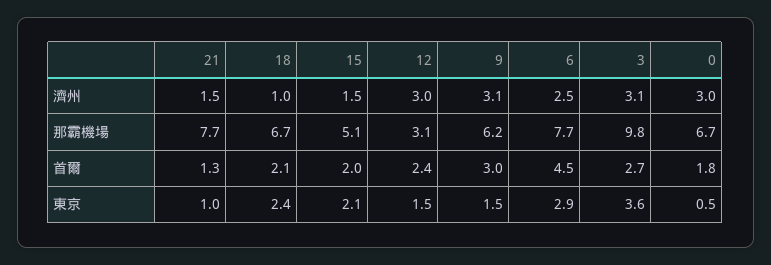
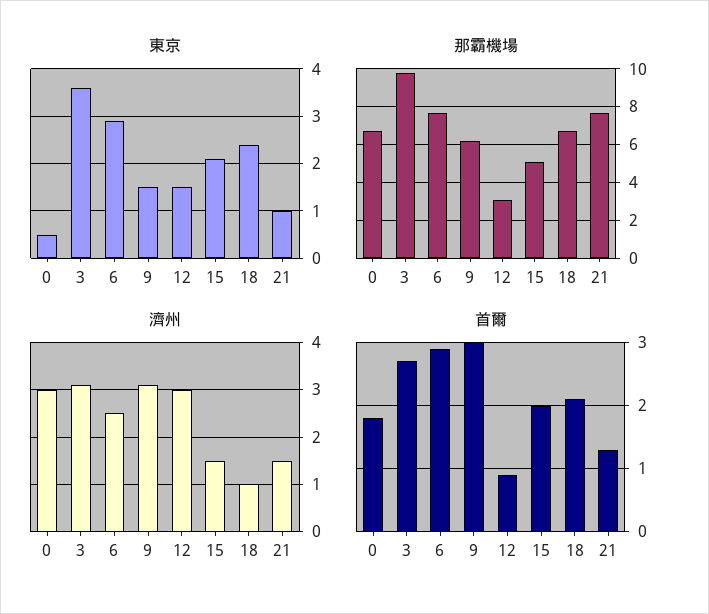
  {
    "濟州": {
      "21": 1.5,
      "18": 1,
      "15": 1.5,
      "12": 3,
      "9": 3.1,
      "6": 2.5,
      "3": 3.1,
      "0": 3
    },
    "那霸機場": {
      "21": 7.7,
      "18": 6.7,
      "15": 5.1,
      "12": 3.1,
      "9": 6.2,
      "6": 7.7,
      "3": 9.8,
      "0": 6.7
    },
    "首爾": {
      "21": 1.3,
      "18": 2.1,
      "15": 2,
-     "12": 2.4,
+     "12": 0.9,
      "9": 3,
-     "6": 4.5,
+     "6": 2.9,
      "3": 2.7,
      "0": 1.8
    },
    "東京": {
      "21": 1,
      "18": 2.4,
      "15": 2.1,
      "12": 1.5,
      "9": 1.5,
      "6": 2.9,
      "3": 3.6,
      "0": 0.5
    }
  }

